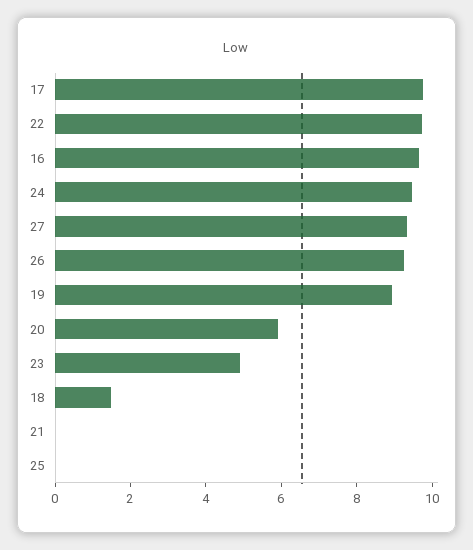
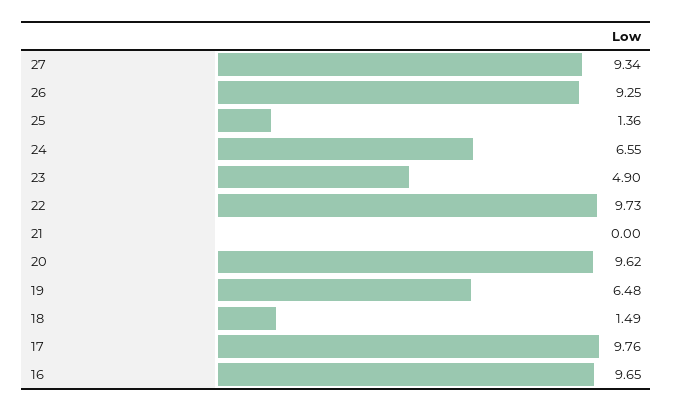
  {
    "17": 9.76,
    "22": 9.73,
    "16": 9.65,
-   "24": 9.5,
+   "24": 6.55,
    "27": 9.34,
    "26": 9.25,
-   "19": 9,
+   "19": 6.48,
-   "20": 6,
+   "20": 9.62,
    "23": 4.9,
    "18": 1.49,
    "21": 0,
-   "25": 0
+   "25": 1.36
  }

